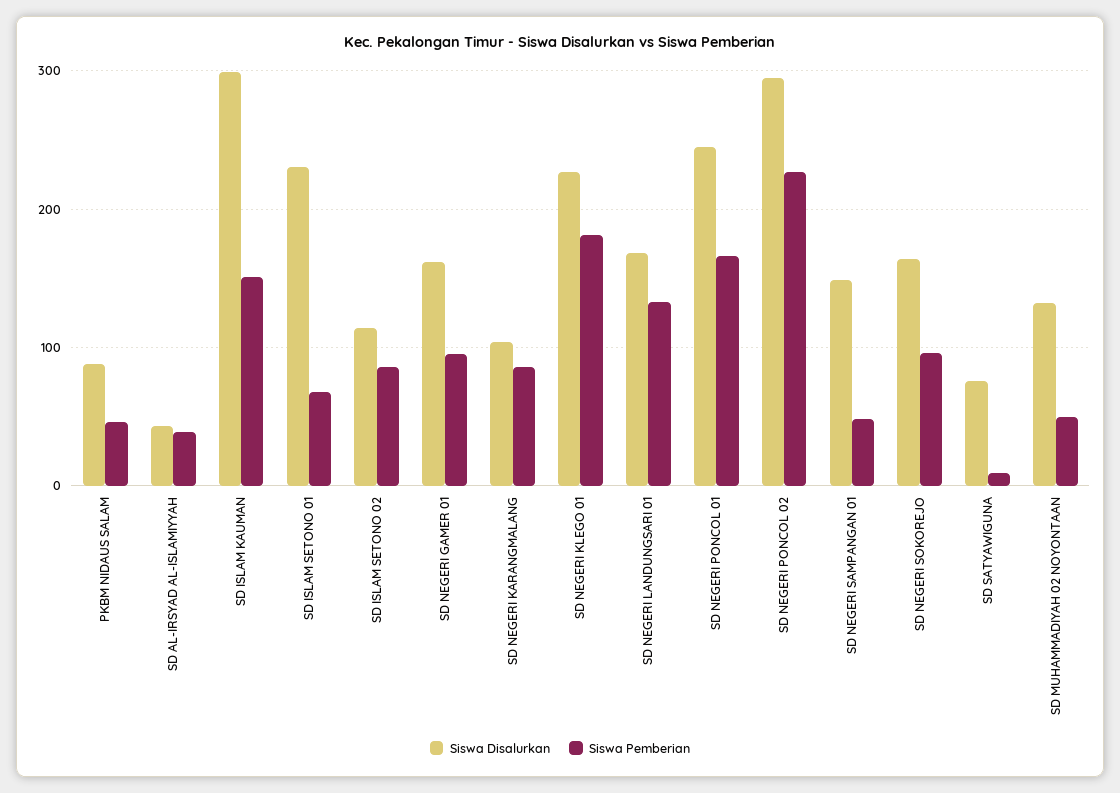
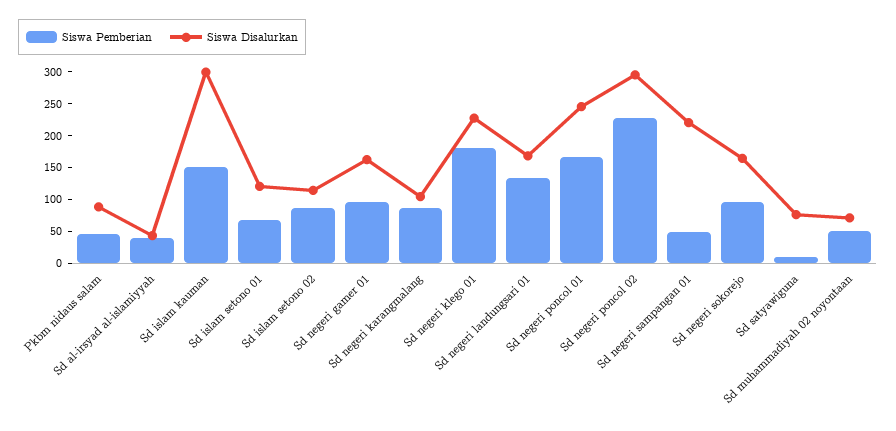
  {
    "Siswa Disalurkan": {
      "PKBM NIDAUS SALAM": 90,
      "SD AL-IRSYAD AL-ISLAMIYYAH": 40,
      "SD ISLAM KAUMAN": 300,
-     "SD ISLAM SETONO 01": 230,
+     "SD ISLAM SETONO 01": 125,
      "SD ISLAM SETONO 02": 110,
      "SD NEGERI GAMER 01": 160,
      "SD NEGERI KARANGMALANG": 100,
      "SD NEGERI KLEGO 01": 230,
      "SD NEGERI LANDUNGSARI 01": 170,
      "SD NEGERI PONCOL 01": 250,
      "SD NEGERI PONCOL 02": 300,
-     "SD NEGERI SAMPANGAN 01": 150,
+     "SD NEGERI SAMPANGAN 01": 225,
      "SD NEGERI SOKOREJO": 160,
      "SD SATYAWIGUNA": 80,
-     "SD MUHAMMADIYAH 02 NOYONTAAN": 130
+     "SD MUHAMMADIYAH 02 NOYONTAAN": 75
    },
    "Siswa Pemberian": {
      "PKBM NIDAUS SALAM": 50,
      "SD AL-IRSYAD AL-ISLAMIYYAH": 40,
      "SD ISLAM KAUMAN": 150,
      "SD ISLAM SETONO 01": 70,
      "SD ISLAM SETONO 02": 90,
      "SD NEGERI GAMER 01": 100,
      "SD NEGERI KARANGMALANG": 90,
      "SD NEGERI KLEGO 01": 180,
      "SD NEGERI LANDUNGSARI 01": 130,
      "SD NEGERI PONCOL 01": 170,
      "SD NEGERI PONCOL 02": 230,
      "SD NEGERI SAMPANGAN 01": 50,
      "SD NEGERI SOKOREJO": 100,
      "SD SATYAWIGUNA": 10,
      "SD MUHAMMADIYAH 02 NOYONTAAN": 50
    }
  }

